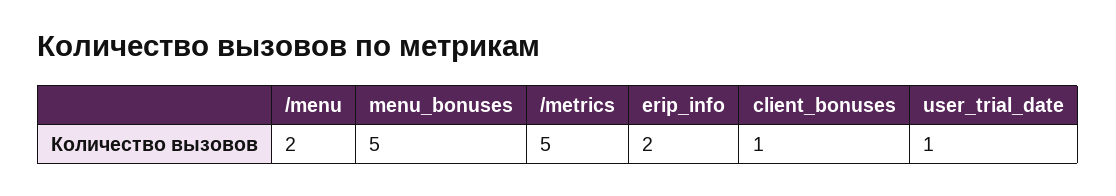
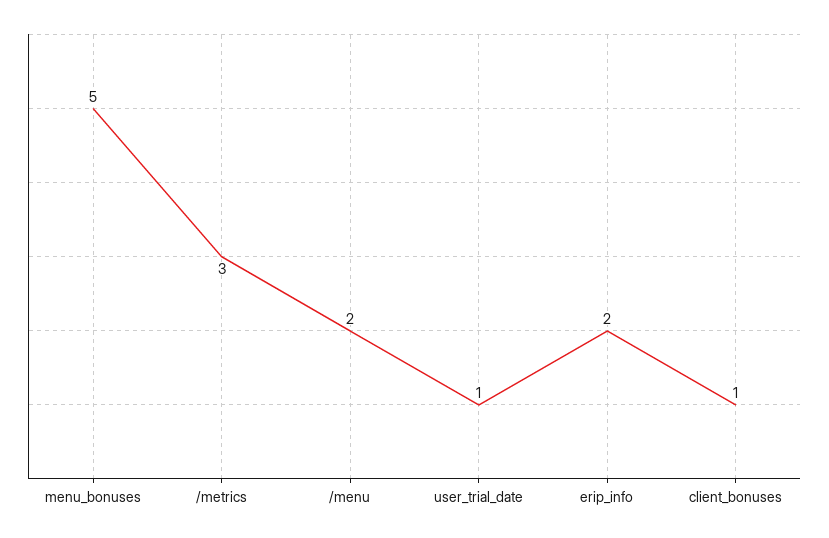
  {
    "/menu": 2,
    "menu_bonuses": 5,
-   "/metrics": 5,
+   "/metrics": 3,
    "erip_info": 2,
    "client_bonuses": 1,
    "user_trial_date": 1
  }

